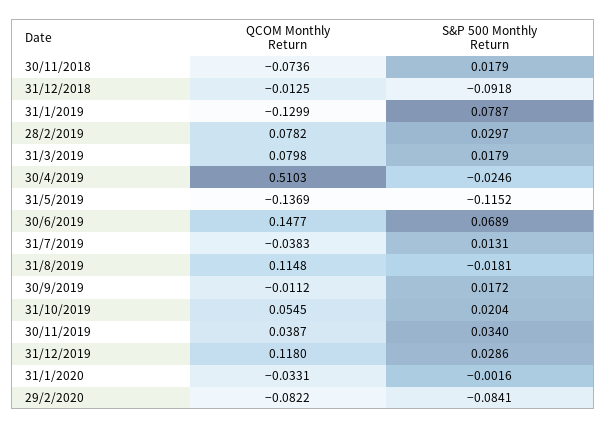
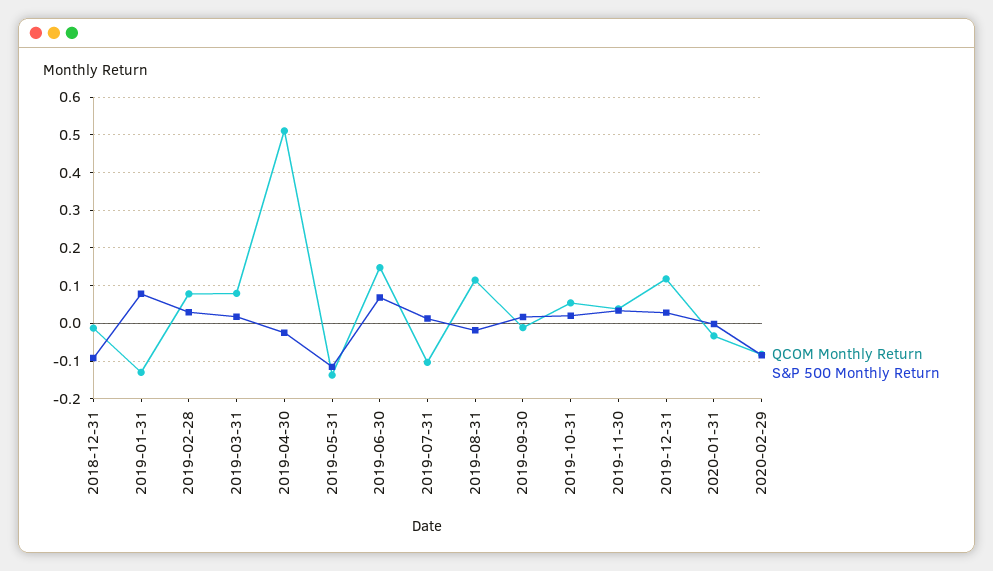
  {
    "QCOM Monthly Return": {
-     "30/11/2018": -0.0736,
      "31/12/2018": -0.0125,
      "31/1/2019": -0.1299,
      "28/2/2019": 0.0782,
      "31/3/2019": 0.0798,
      "30/4/2019": 0.5103,
      "31/5/2019": -0.1369,
      "30/6/2019": 0.1477,
-     "31/7/2019": -0.0383,
+     "31/7/2019": -0.1,
      "31/8/2019": 0.1148,
      "30/9/2019": -0.0112,
      "31/10/2019": 0.0545,
      "30/11/2019": 0.0387,
      "31/12/2019": 0.118,
      "31/1/2020": -0.0331,
      "29/2/2020": -0.0822
    },
    "S&P 500 Monthly Return": {
-     "30/11/2018": 0.0179,
      "31/12/2018": -0.0918,
      "31/1/2019": 0.0787,
      "28/2/2019": 0.0297,
      "31/3/2019": 0.0179,
      "30/4/2019": -0.0246,
      "31/5/2019": -0.1152,
      "30/6/2019": 0.0689,
      "31/7/2019": 0.0131,
      "31/8/2019": -0.0181,
      "30/9/2019": 0.0172,
      "31/10/2019": 0.0204,
      "30/11/2019": 0.034,
      "31/12/2019": 0.0286,
      "31/1/2020": -0.0016,
      "29/2/2020": -0.0841
    }
  }

